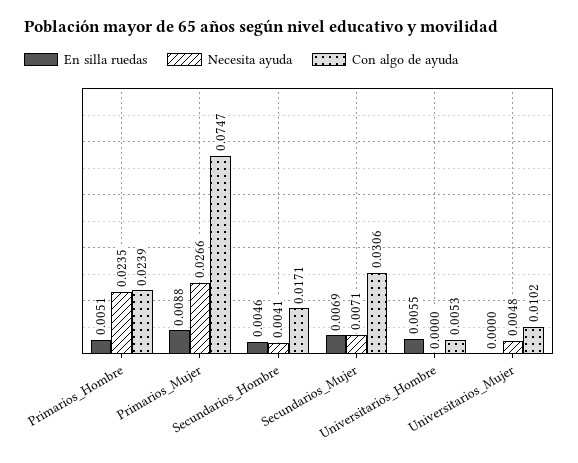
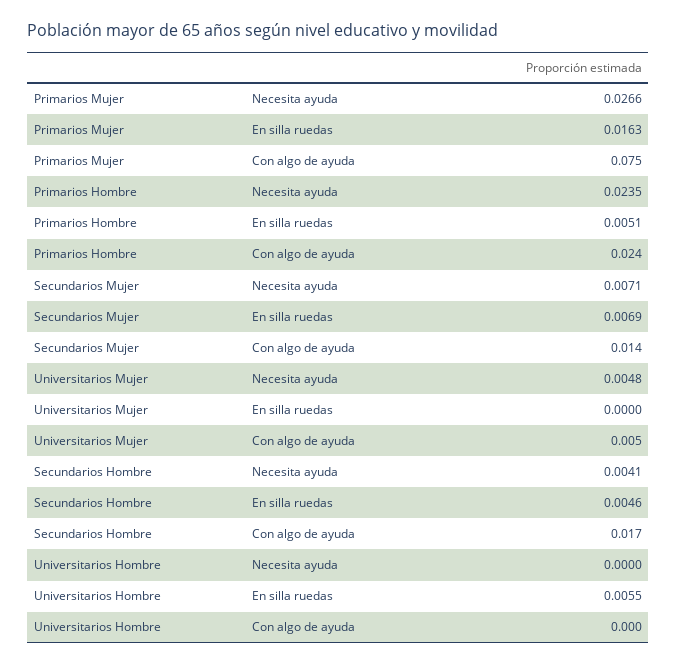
  {
    "En silla ruedas": {
      "Primarios_Hombre": 0.0051,
-     "Primarios_Mujer": 0.0088,
+     "Primarios_Mujer": 0.0163,
      "Secundarios_Hombre": 0.0046,
      "Secundarios_Mujer": 0.0069,
      "Universitarios_Hombre": 0.0055,
      "Universitarios_Mujer": 0
    },
    "Necesita ayuda": {
      "Primarios_Hombre": 0.0235,
      "Primarios_Mujer": 0.0266,
      "Secundarios_Hombre": 0.0041,
      "Secundarios_Mujer": 0.0071,
      "Universitarios_Hombre": 0,
      "Universitarios_Mujer": 0.0048
    },
    "Con algo de ayuda": {
      "Primarios_Hombre": 0.0239,
      "Primarios_Mujer": 0.0747,
      "Secundarios_Hombre": 0.0171,
-     "Secundarios_Mujer": 0.0306,
+     "Secundarios_Mujer": 0.014,
-     "Universitarios_Hombre": 0.0053,
+     "Universitarios_Hombre": 0,
-     "Universitarios_Mujer": 0.0102
+     "Universitarios_Mujer": 0.005
    }
  }

